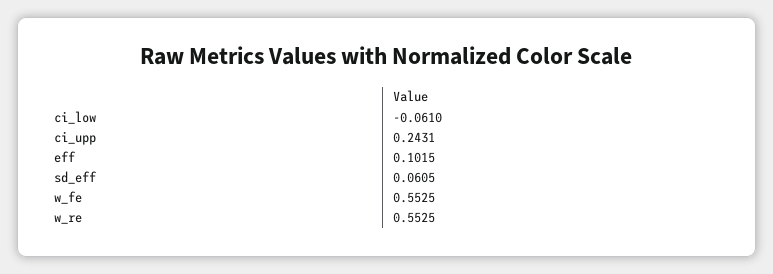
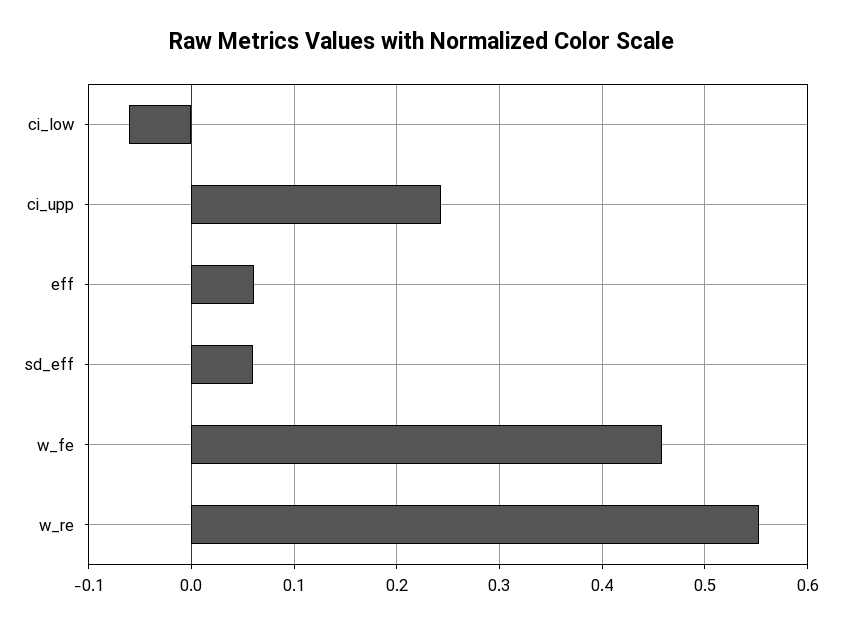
  {
    "ci_low": -0.061,
    "ci_upp": 0.2431,
-   "eff": 0.1015,
+   "eff": 0.06,
    "sd_eff": 0.0605,
-   "w_fe": 0.5525,
+   "w_fe": 0.46,
    "w_re": 0.5525
  }

